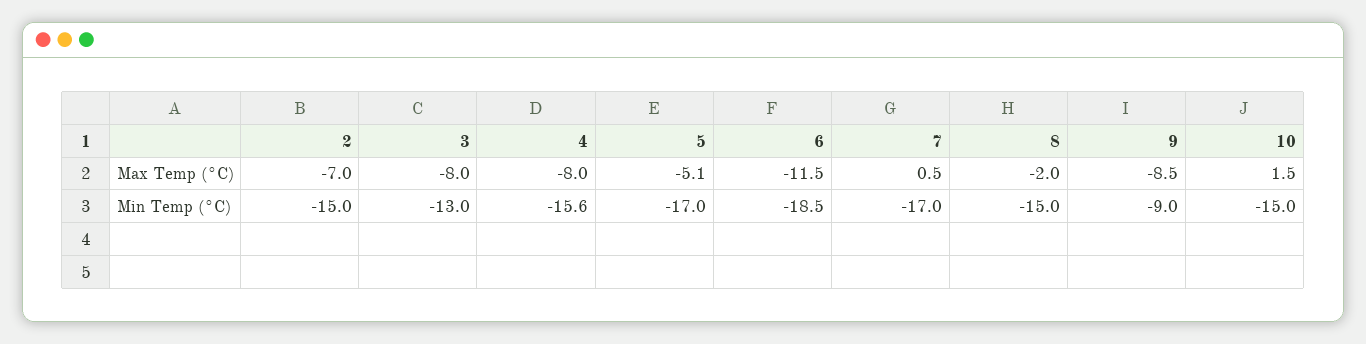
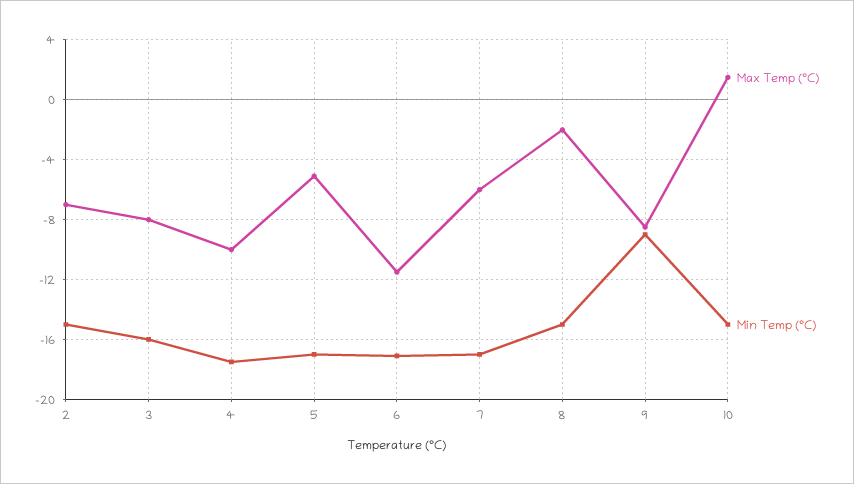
  {
    "Max Temp (°C)": {
      "2": -7,
      "3": -8,
-     "4": -8,
+     "4": -10,
      "5": -5.1,
      "6": -11.5,
-     "7": 0.5,
+     "7": -6,
      "8": -2,
      "9": -8.5,
      "10": 1.5
    },
    "Min Temp (°C)": {
      "2": -15,
-     "3": -13,
+     "3": -16,
-     "4": -15.6,
+     "4": -17.5,
      "5": -17,
-     "6": -18.5,
+     "6": -17,
      "7": -17,
      "8": -15,
      "9": -9,
      "10": -15
    }
  }

